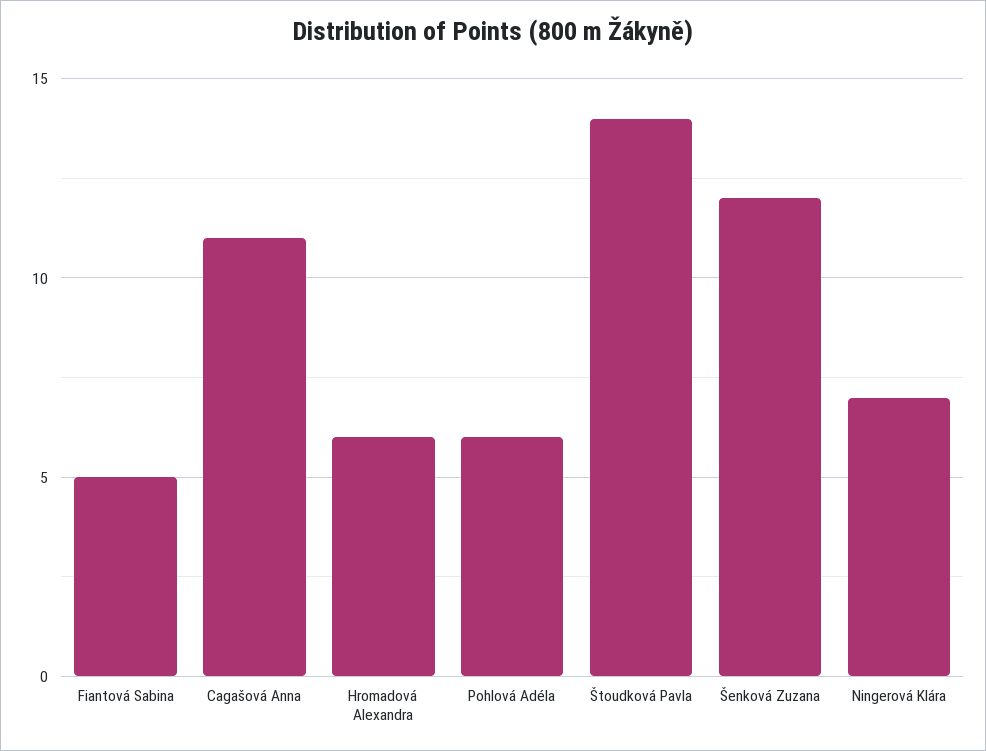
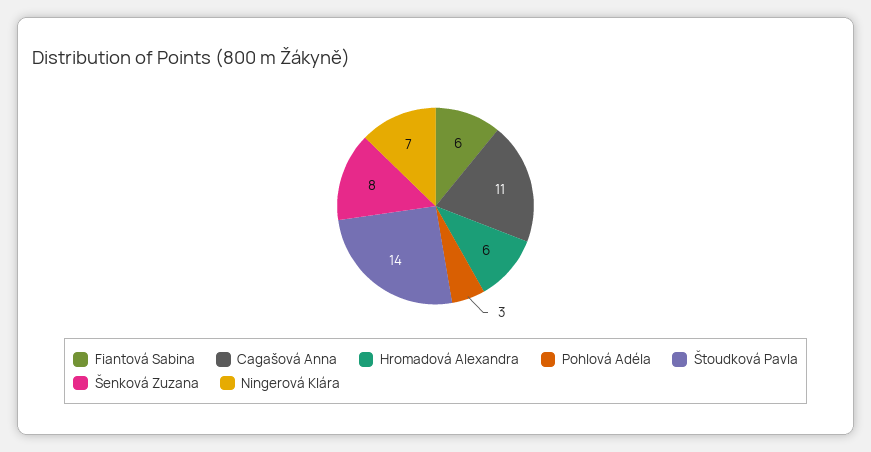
  {
-   "Fiantová Sabina": 5,
+   "Fiantová Sabina": 6,
    "Cagašová Anna": 11,
    "Hromadová Alexandra": 6,
-   "Pohlová Adéla": 6,
+   "Pohlová Adéla": 3,
    "Štoudková Pavla": 14,
-   "Šenková Zuzana": 12,
+   "Šenková Zuzana": 8,
    "Ningerová Klára": 7
  }

